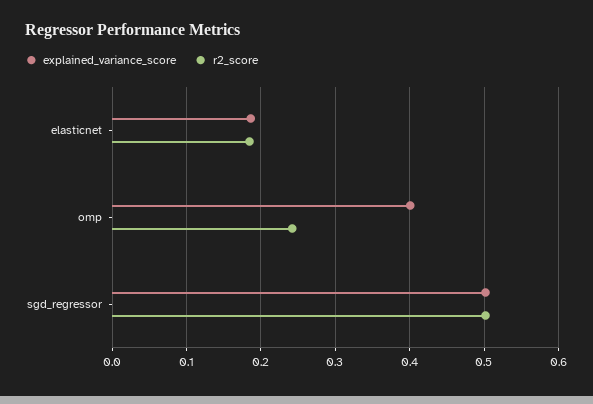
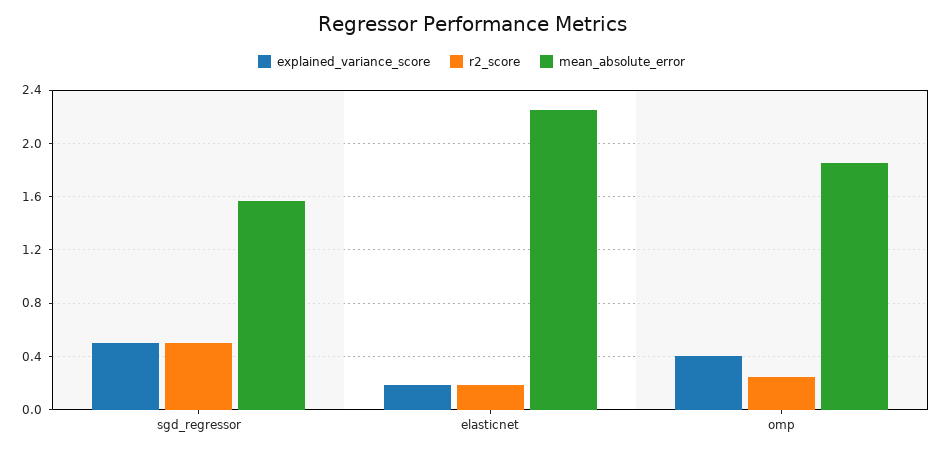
  {
    "explained_variance_score": {
      "elasticnet": 0.19,
      "omp": 0.4,
      "sgd_regressor": 0.5
    },
    "r2_score": {
      "elasticnet": 0.18,
      "omp": 0.24,
      "sgd_regressor": 0.5
-   }
+   },
+   "mean_absolute_error": {
+     "sgd_regressor": 1.55,
+     "elasticnet": 2.25,
+     "omp": 1.85
+   }
  }

